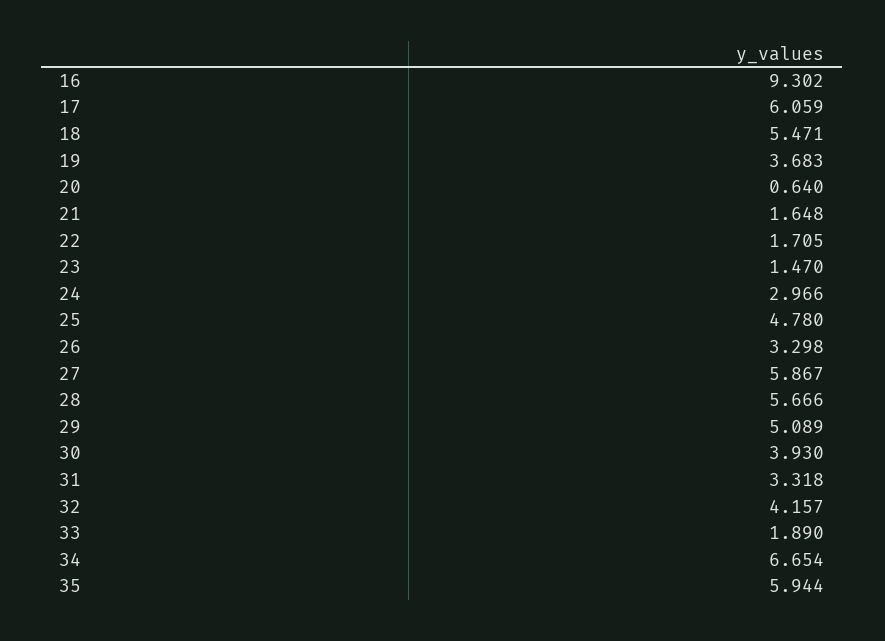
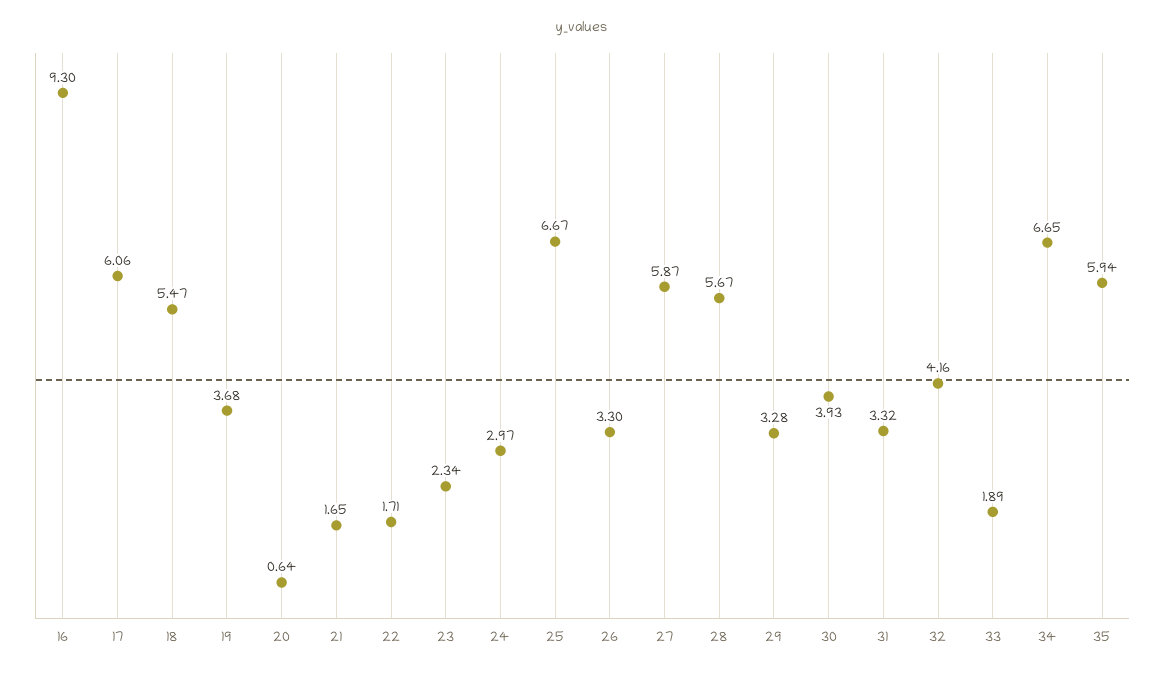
  {
    "16": 9.302,
    "17": 6.059,
    "18": 5.471,
    "19": 3.683,
    "20": 0.64,
    "21": 1.648,
    "22": 1.705,
-   "23": 1.47,
+   "23": 2.34,
    "24": 2.966,
-   "25": 4.78,
+   "25": 6.67,
    "26": 3.298,
    "27": 5.867,
    "28": 5.666,
-   "29": 5.089,
+   "29": 3.28,
    "30": 3.93,
    "31": 3.318,
    "32": 4.157,
    "33": 1.89,
    "34": 6.654,
    "35": 5.944
  }

